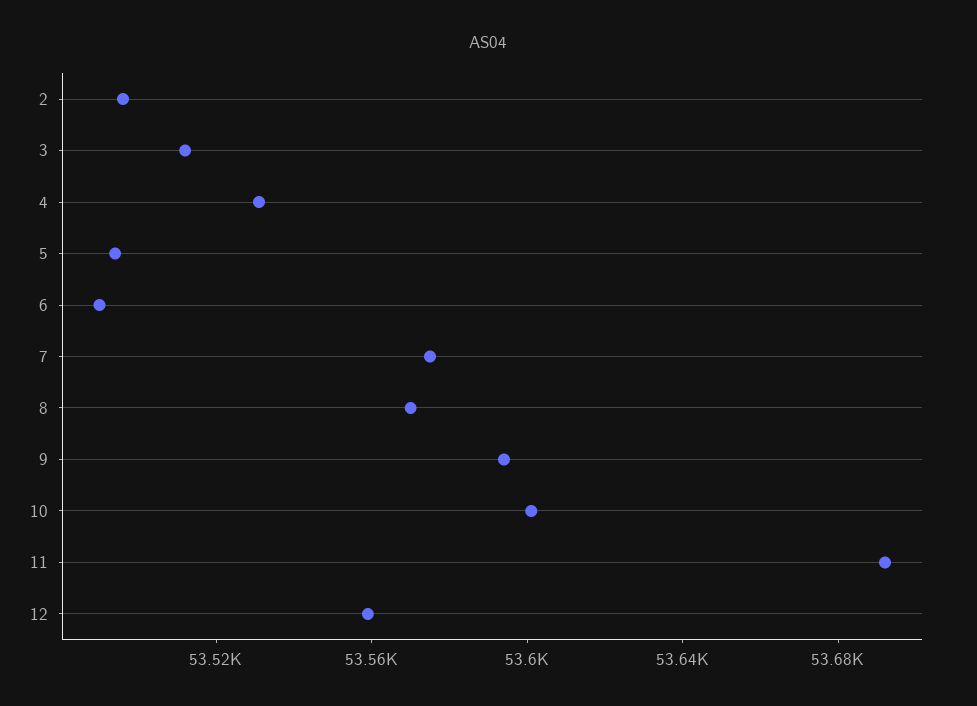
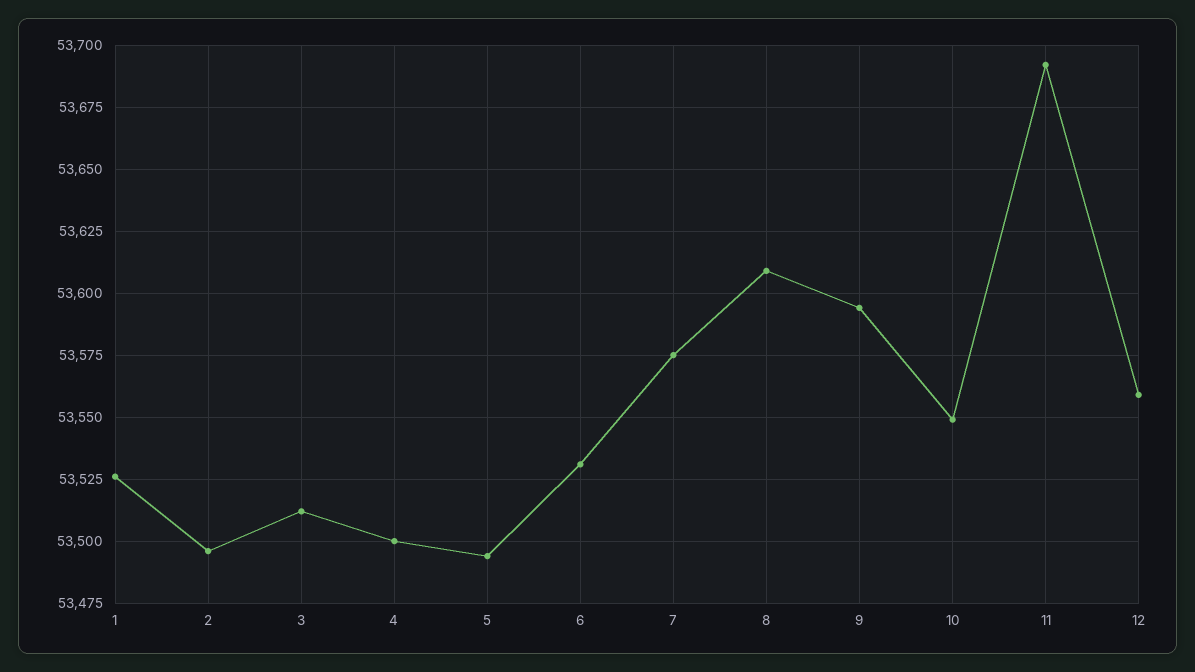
  {
    "2": 53495,
    "3": 53510,
-   "4": 53530,
+   "4": 53500,
    "5": 53495,
-   "6": 53490,
+   "6": 53530,
    "7": 53575,
-   "8": 53570,
+   "8": 53610,
    "9": 53595,
-   "10": 53600,
+   "10": 53550,
    "11": 53690,
-   "12": 53560
+   "12": 53560,
+   "1": 53525
  }

